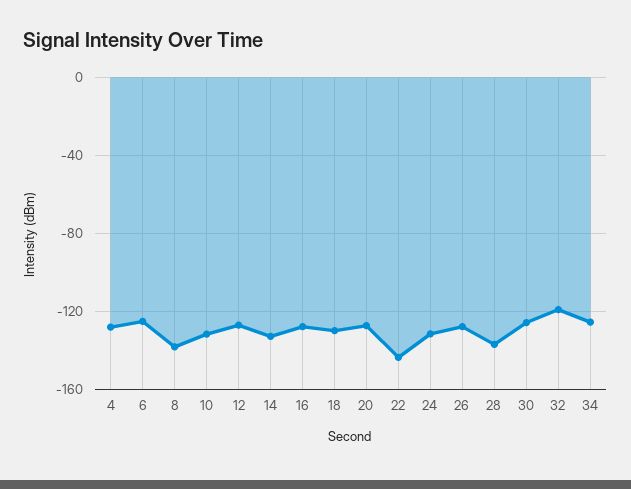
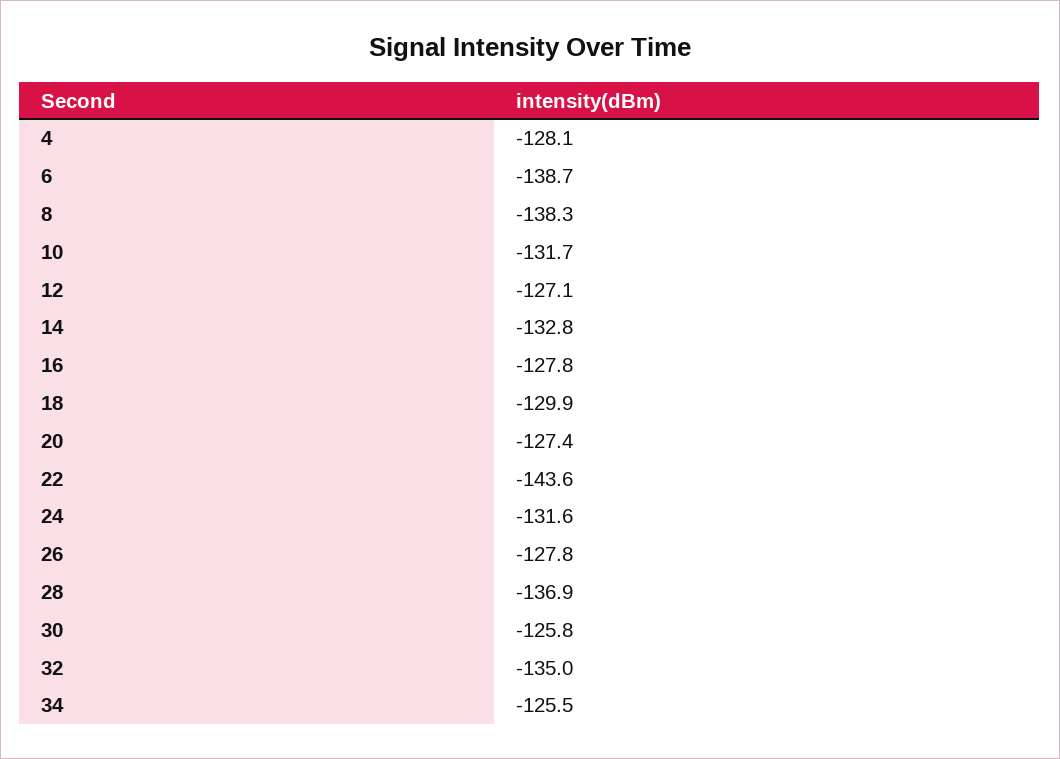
  {
    "4": -128.1,
-   "6": -125,
+   "6": -138.7,
    "8": -138.3,
    "10": -131.7,
    "12": -127.1,
    "14": -132.8,
    "16": -127.8,
    "18": -129.9,
    "20": -127.4,
    "22": -143.6,
    "24": -131.6,
    "26": -127.8,
    "28": -136.9,
    "30": -125.8,
-   "32": -120,
+   "32": -135,
    "34": -125.5
  }

